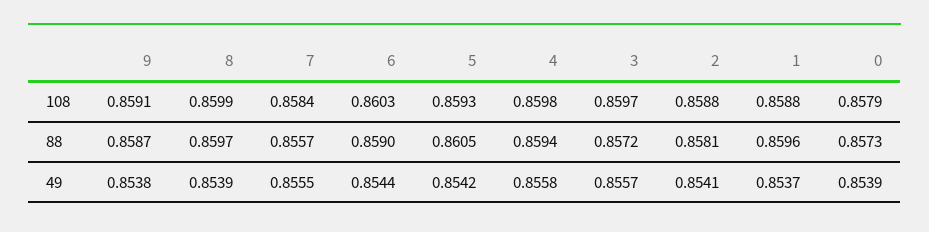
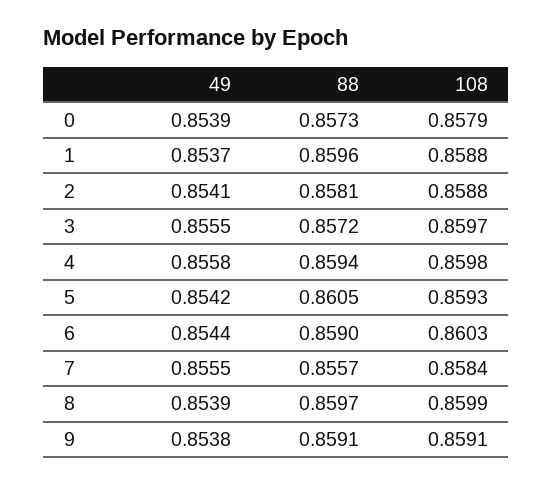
  {
    "9": {
      "108": 0.8591,
-     "88": 0.8587,
+     "88": 0.8591,
      "49": 0.8538
    },
    "8": {
      "108": 0.8599,
      "88": 0.8597,
      "49": 0.8539
    },
    "7": {
      "108": 0.8584,
      "88": 0.8557,
      "49": 0.8555
    },
    "6": {
      "108": 0.8603,
      "88": 0.859,
      "49": 0.8544
    },
    "5": {
      "108": 0.8593,
      "88": 0.8605,
      "49": 0.8542
    },
    "4": {
      "108": 0.8598,
      "88": 0.8594,
      "49": 0.8558
    },
    "3": {
      "108": 0.8597,
      "88": 0.8572,
-     "49": 0.8557
+     "49": 0.8555
    },
    "2": {
      "108": 0.8588,
      "88": 0.8581,
      "49": 0.8541
    },
    "1": {
      "108": 0.8588,
      "88": 0.8596,
      "49": 0.8537
    },
    "0": {
      "108": 0.8579,
      "88": 0.8573,
      "49": 0.8539
    }
  }

